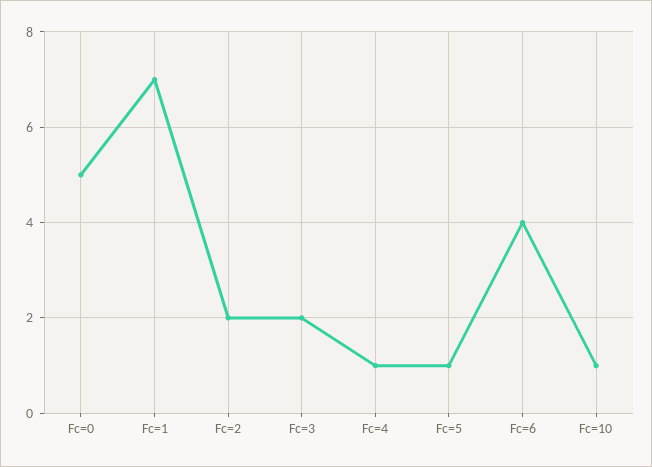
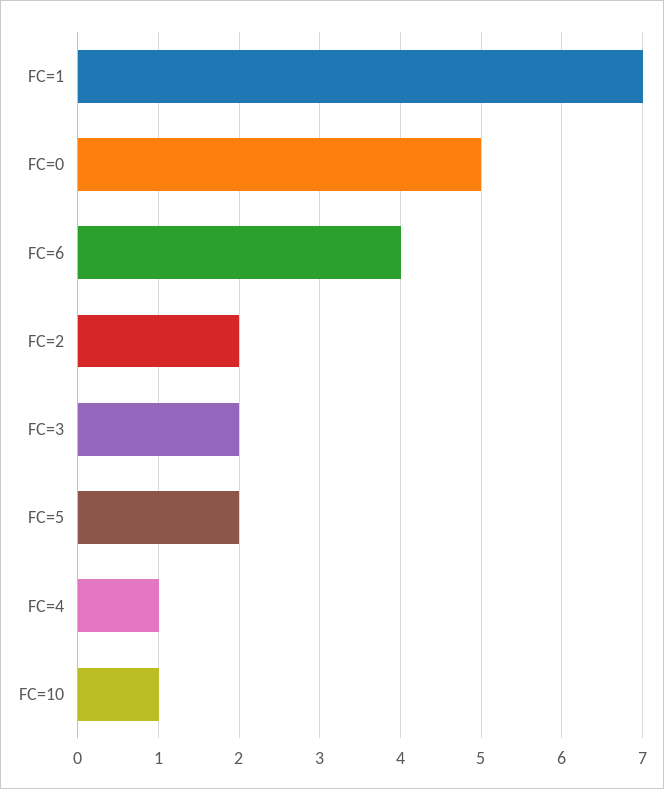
  {
    "Fc=0": 5,
    "Fc=1": 7,
    "Fc=2": 2,
    "Fc=3": 2,
    "Fc=4": 1,
-   "Fc=5": 1,
+   "Fc=5": 2,
    "Fc=6": 4,
    "Fc=10": 1
  }

